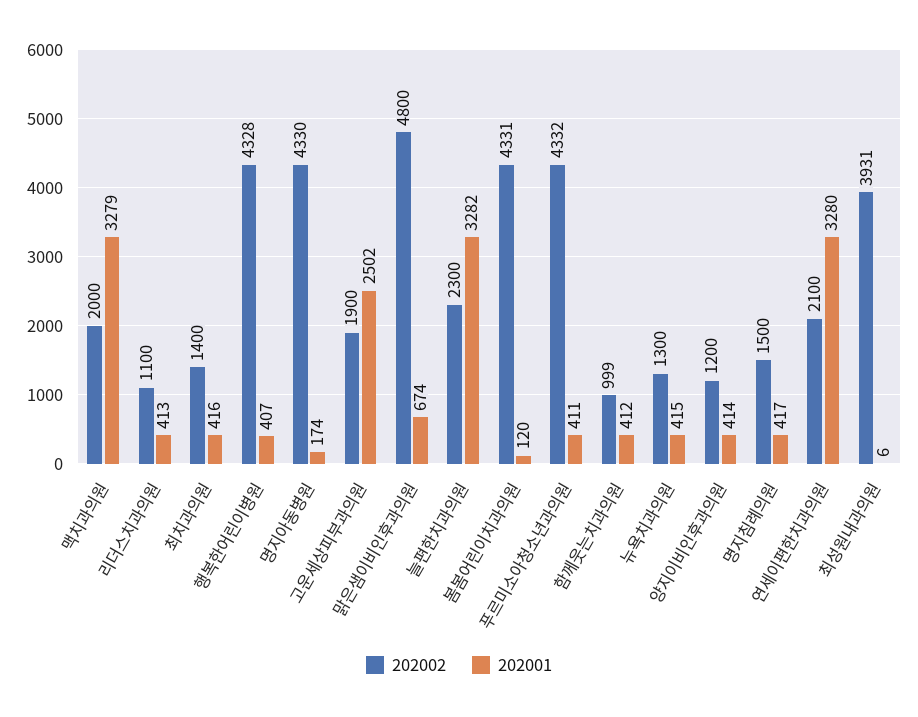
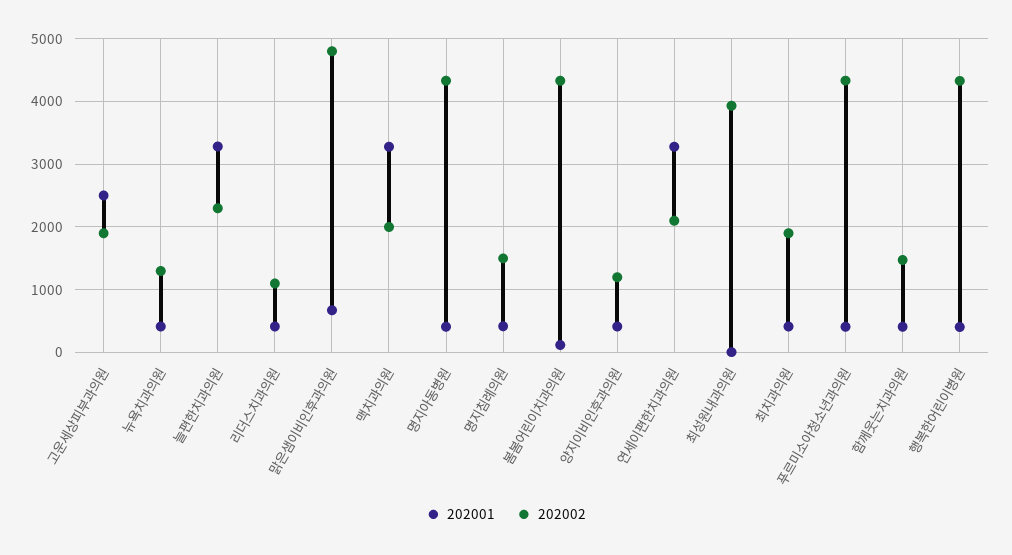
  {
    "202002": {
      "맥치과의원": 2000,
      "리더스치과의원": 1100,
-     "최치과의원": 1400,
+     "최치과의원": 1900,
      "행복한어린이병원": 4328,
      "명지아동병원": 4330,
      "고운세상피부과의원": 1900,
      "맑은샘이비인후과의원": 4800,
      "늘편한치과의원": 2300,
      "봄봄어린이치과의원": 4331,
      "푸르미소아청소년과의원": 4332,
-     "함께웃는치과의원": 999,
+     "함께웃는치과의원": 1500,
      "뉴욕치과의원": 1300,
      "양지이비인후과의원": 1200,
      "명지침례의원": 1500,
      "연세이편한치과의원": 2100,
      "최성원내과의원": 3931
    },
    "202001": {
      "맥치과의원": 3279,
      "리더스치과의원": 413,
      "최치과의원": 416,
      "행복한어린이병원": 407,
-     "명지아동병원": 174,
+     "명지아동병원": 400,
      "고운세상피부과의원": 2502,
      "맑은샘이비인후과의원": 674,
      "늘편한치과의원": 3282,
      "봄봄어린이치과의원": 120,
      "푸르미소아청소년과의원": 411,
      "함께웃는치과의원": 412,
      "뉴욕치과의원": 415,
      "양지이비인후과의원": 414,
      "명지침례의원": 417,
      "연세이편한치과의원": 3280,
      "최성원내과의원": 6
    }
  }

